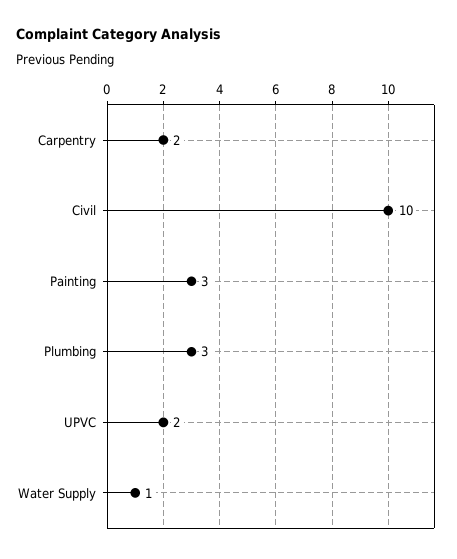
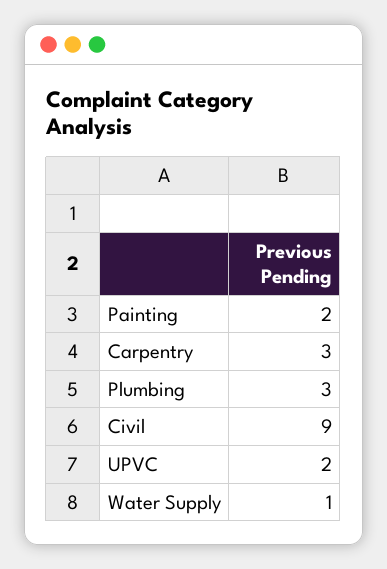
  {
-   "Carpentry": 2,
+   "Carpentry": 3,
-   "Civil": 10,
+   "Civil": 9,
-   "Painting": 3,
+   "Painting": 2,
    "Plumbing": 3,
    "UPVC": 2,
    "Water Supply": 1
  }

